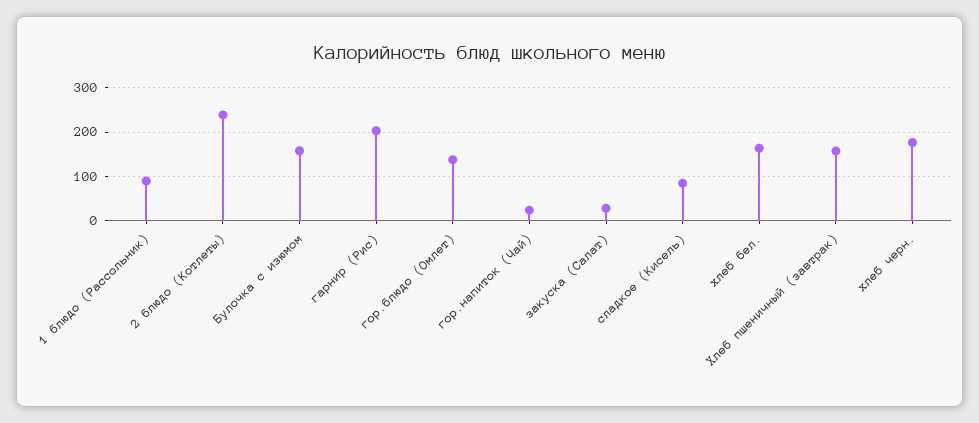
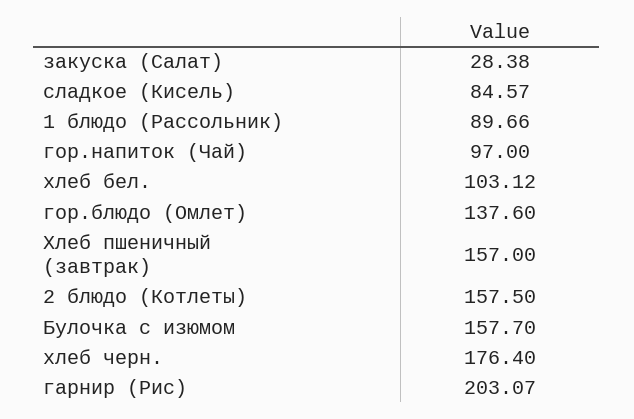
  {
    "1 блюдо (Рассольник)": 89.66,
-   "2 блюдо (Котлеты)": 240,
+   "2 блюдо (Котлеты)": 157.5,
    "Булочка с изюмом": 157.7,
    "гарнир (Рис)": 203.07,
    "гор.блюдо (Омлет)": 137.6,
-   "гор.напиток (Чай)": 20,
+   "гор.напиток (Чай)": 97,
    "закуска (Салат)": 28.38,
    "сладкое (Кисель)": 84.57,
-   "хлеб бел.": 160,
+   "хлеб бел.": 103.12,
    "Хлеб пшеничный (завтрак)": 157,
    "хлеб черн.": 176.4
  }

